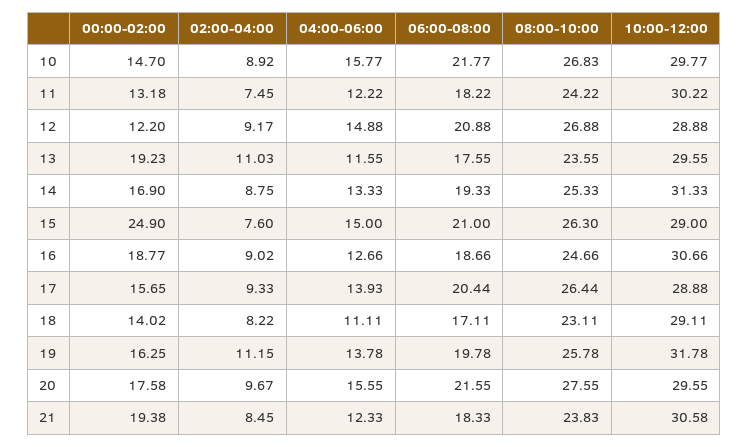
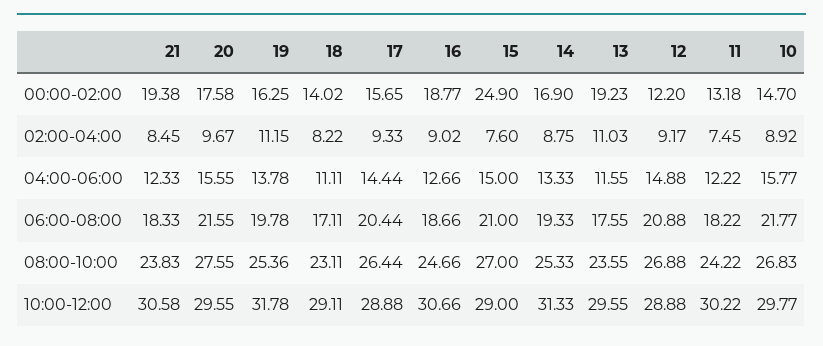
  {
    "00:00-02:00": {
      "10": 14.7,
      "11": 13.18,
      "12": 12.2,
      "13": 19.23,
      "14": 16.9,
      "15": 24.9,
      "16": 18.77,
      "17": 15.65,
      "18": 14.02,
      "19": 16.25,
      "20": 17.58,
      "21": 19.38
    },
    "02:00-04:00": {
      "10": 8.92,
      "11": 7.45,
      "12": 9.17,
      "13": 11.03,
      "14": 8.75,
      "15": 7.6,
      "16": 9.02,
      "17": 9.33,
      "18": 8.22,
      "19": 11.15,
      "20": 9.67,
      "21": 8.45
    },
    "04:00-06:00": {
      "10": 15.77,
      "11": 12.22,
      "12": 14.88,
      "13": 11.55,
      "14": 13.33,
      "15": 15,
      "16": 12.66,
-     "17": 13.93,
+     "17": 14.44,
      "18": 11.11,
      "19": 13.78,
      "20": 15.55,
      "21": 12.33
    },
    "06:00-08:00": {
      "10": 21.77,
      "11": 18.22,
      "12": 20.88,
      "13": 17.55,
      "14": 19.33,
      "15": 21,
      "16": 18.66,
      "17": 20.44,
      "18": 17.11,
      "19": 19.78,
      "20": 21.55,
      "21": 18.33
    },
    "08:00-10:00": {
      "10": 26.83,
      "11": 24.22,
      "12": 26.88,
      "13": 23.55,
      "14": 25.33,
-     "15": 26.3,
+     "15": 27,
      "16": 24.66,
      "17": 26.44,
      "18": 23.11,
-     "19": 25.78,
+     "19": 25.36,
      "20": 27.55,
      "21": 23.83
    },
    "10:00-12:00": {
      "10": 29.77,
      "11": 30.22,
      "12": 28.88,
      "13": 29.55,
      "14": 31.33,
      "15": 29,
      "16": 30.66,
      "17": 28.88,
      "18": 29.11,
      "19": 31.78,
      "20": 29.55,
      "21": 30.58
    }
  }

